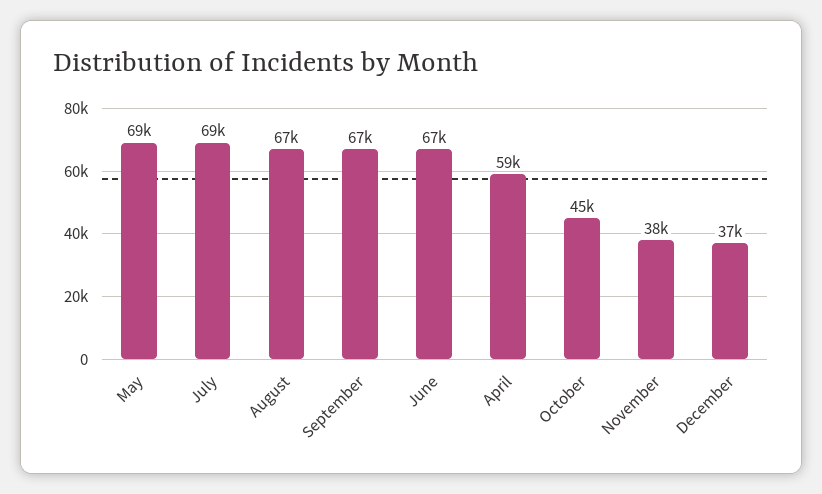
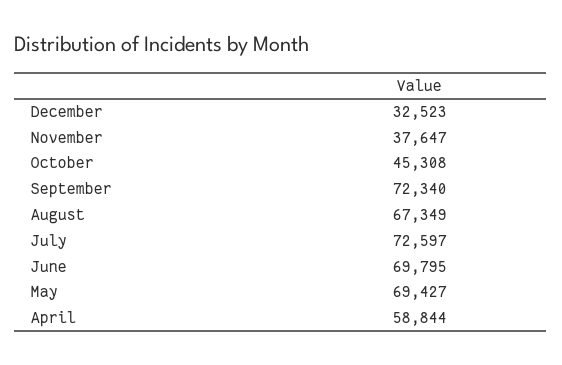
  {
    "May": 69427,
-   "July": 69000,
+   "July": 72597,
    "August": 67349,
-   "September": 67000,
+   "September": 72340,
-   "June": 67000,
+   "June": 69795,
    "April": 58844,
    "October": 45308,
    "November": 37647,
-   "December": 37000
+   "December": 32523
  }

